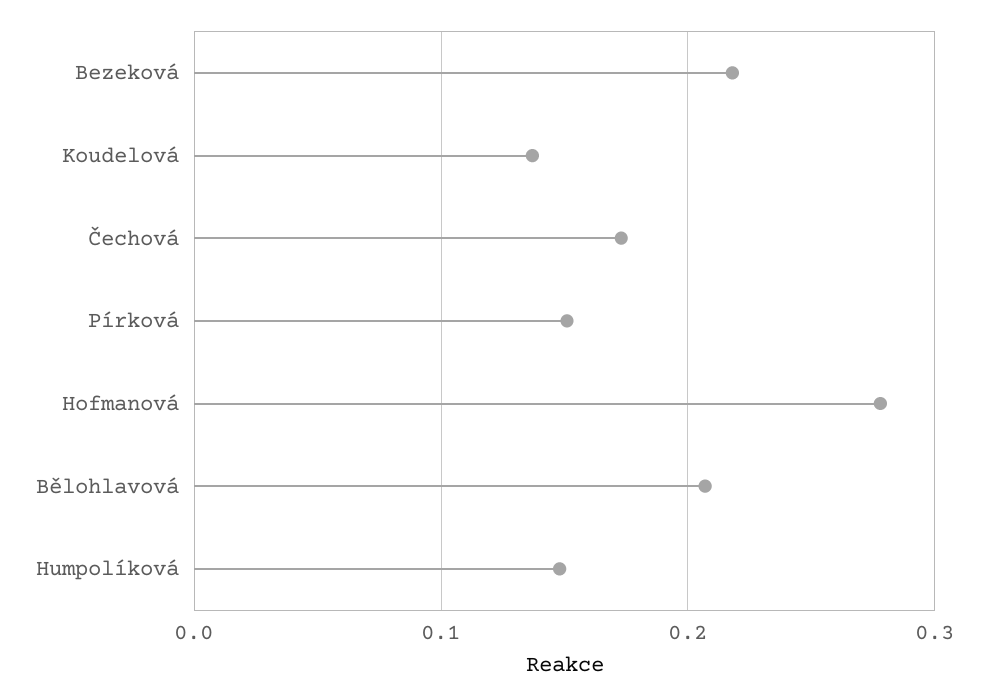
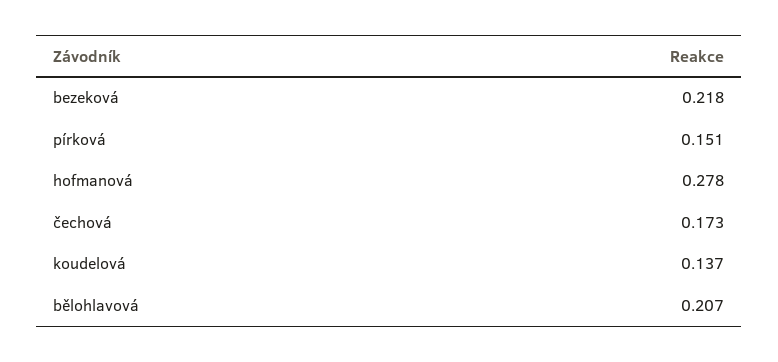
  {
    "Bezeková": 0.218,
    "Koudelová": 0.137,
    "Čechová": 0.173,
    "Pírková": 0.151,
    "Hofmanová": 0.278,
-   "Bělohlavová": 0.207,
+   "Bělohlavová": 0.207
-   "Humpolíková": 0.15
  }

